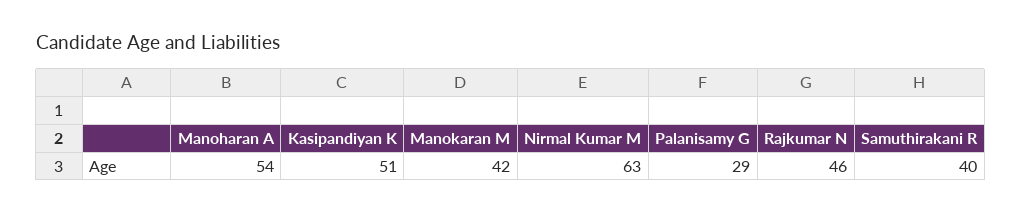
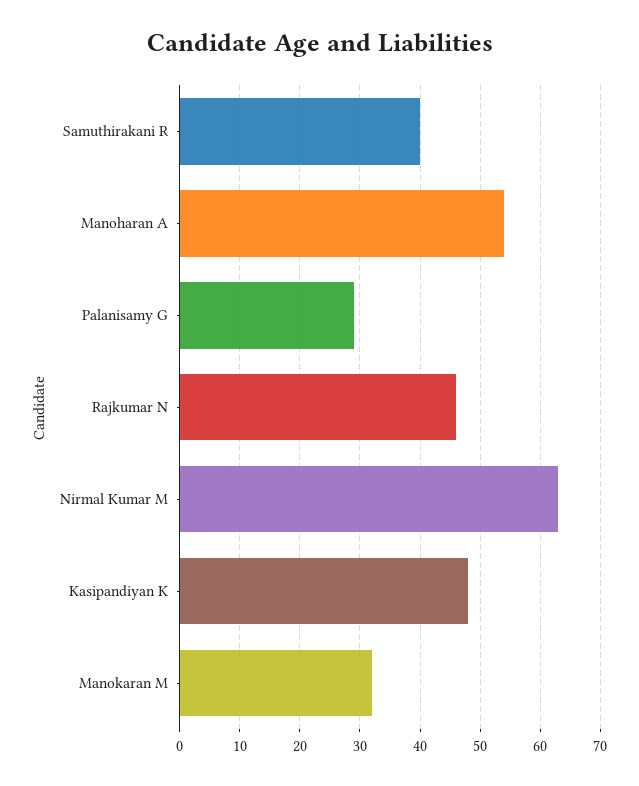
  {
    "Manoharan A": 54,
-   "Kasipandiyan K": 51,
+   "Kasipandiyan K": 48,
-   "Manokaran M": 42,
+   "Manokaran M": 32,
    "Nirmal Kumar M": 63,
    "Palanisamy G": 29,
    "Rajkumar N": 46,
    "Samuthirakani R": 40
  }

